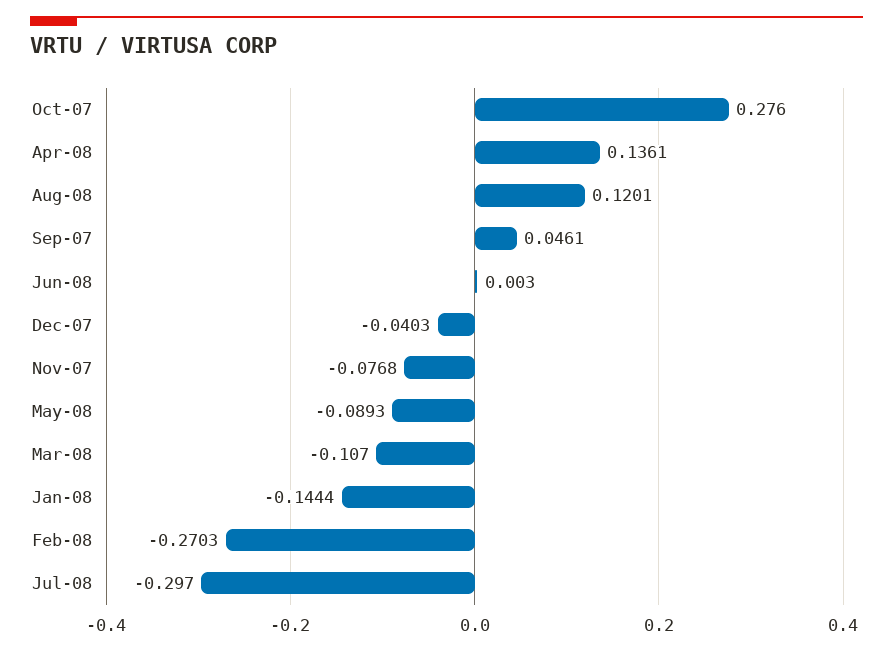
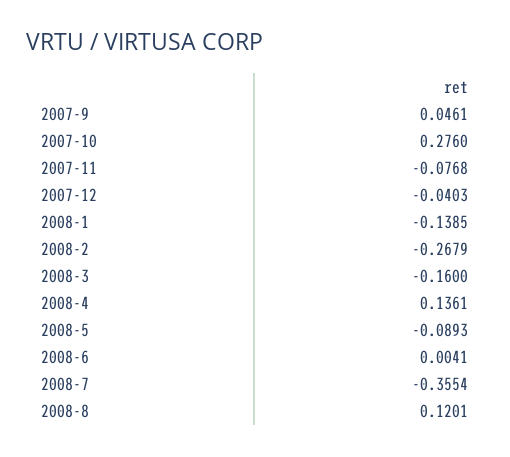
  {
    "Oct-07": 0.276,
    "Apr-08": 0.1361,
    "Aug-08": 0.1201,
    "Sep-07": 0.0461,
-   "Jun-08": 0.003,
+   "Jun-08": 0.0041,
    "Dec-07": -0.0403,
    "Nov-07": -0.0768,
    "May-08": -0.0893,
-   "Mar-08": -0.107,
+   "Mar-08": -0.16,
-   "Jan-08": -0.1444,
+   "Jan-08": -0.1385,
-   "Feb-08": -0.2703,
+   "Feb-08": -0.2679,
-   "Jul-08": -0.297
+   "Jul-08": -0.3554
  }

